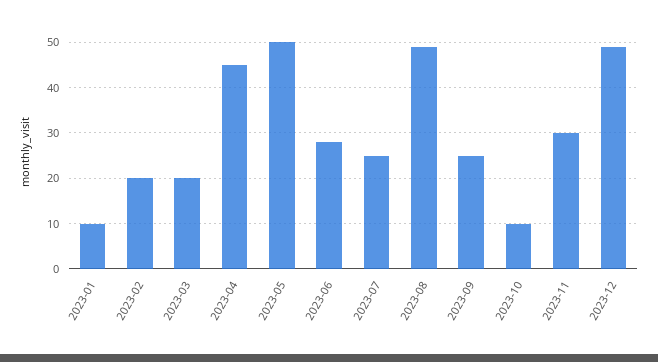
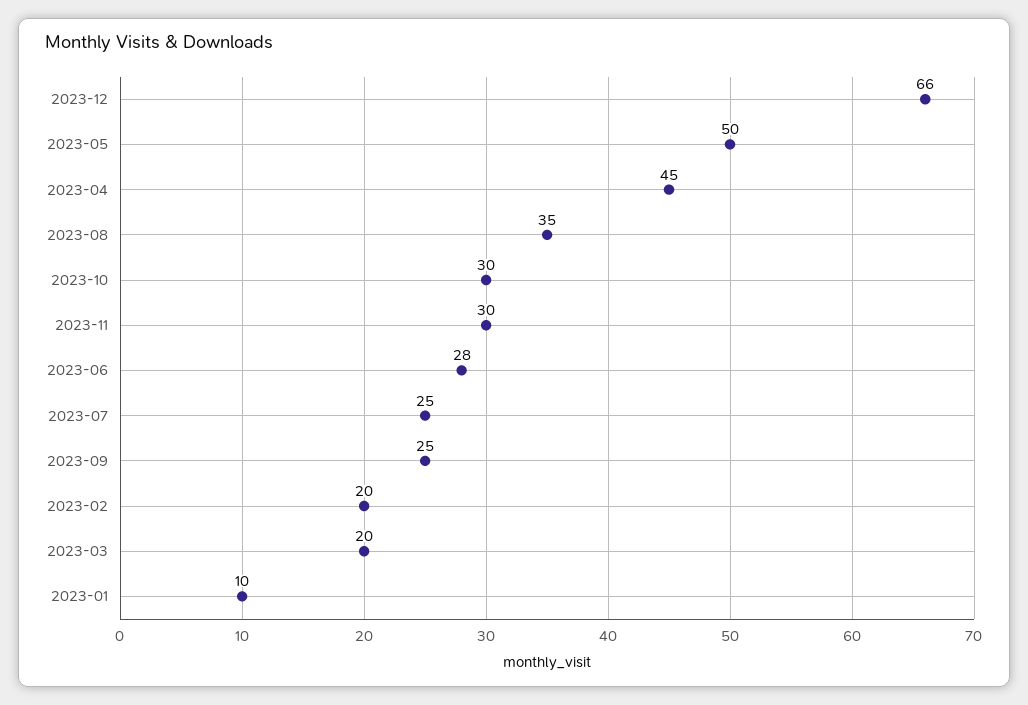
  {
    "2023-01": 10,
    "2023-02": 20,
    "2023-03": 20,
    "2023-04": 45,
    "2023-05": 50,
    "2023-06": 28,
    "2023-07": 25,
-   "2023-08": 50,
+   "2023-08": 35,
    "2023-09": 25,
-   "2023-10": 10,
+   "2023-10": 30,
    "2023-11": 30,
-   "2023-12": 50
+   "2023-12": 66
  }

